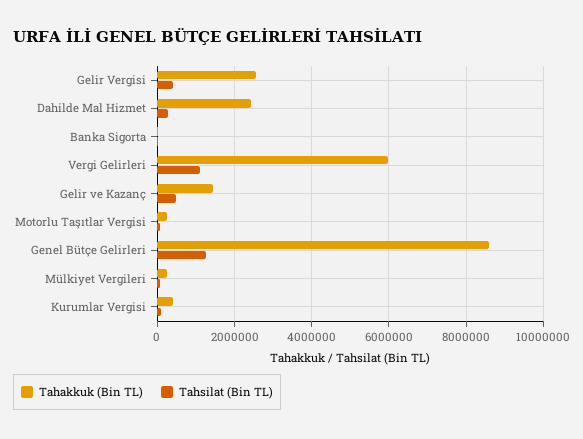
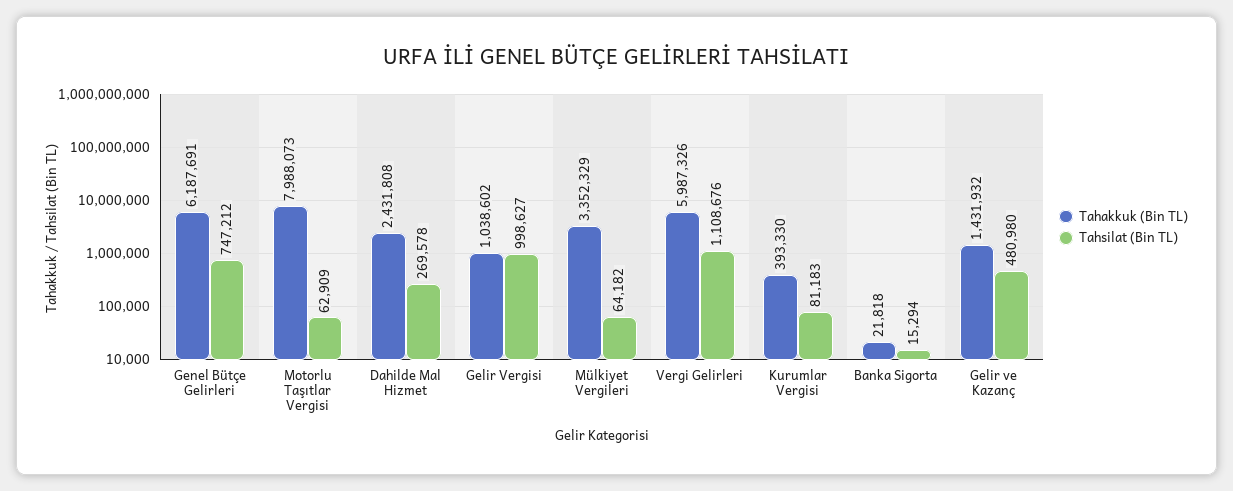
  {
    "Tahakkuk (Bin TL)": {
-     "Gelir Vergisi": 2600000,
+     "Gelir Vergisi": 1038602,
      "Dahilde Mal Hizmet": 2431808,
      "Banka Sigorta": 21818,
      "Vergi Gelirleri": 5987326,
      "Gelir ve Kazanç": 1431932,
-     "Motorlu Taşıtlar Vergisi": 200000,
+     "Motorlu Taşıtlar Vergisi": 7988073,
-     "Genel Bütçe Gelirleri": 8600000,
+     "Genel Bütçe Gelirleri": 6187691,
-     "Mülkiyet Vergileri": 200000,
+     "Mülkiyet Vergileri": 3352329,
      "Kurumlar Vergisi": 393330
    },
    "Tahsilat (Bin TL)": {
-     "Gelir Vergisi": 400000,
+     "Gelir Vergisi": 998627,
      "Dahilde Mal Hizmet": 269578,
      "Banka Sigorta": 15294,
      "Vergi Gelirleri": 1108676,
      "Gelir ve Kazanç": 480980,
      "Motorlu Taşıtlar Vergisi": 62909,
-     "Genel Bütçe Gelirleri": 1200000,
+     "Genel Bütçe Gelirleri": 747212,
      "Mülkiyet Vergileri": 64182,
      "Kurumlar Vergisi": 81183
    }
  }

